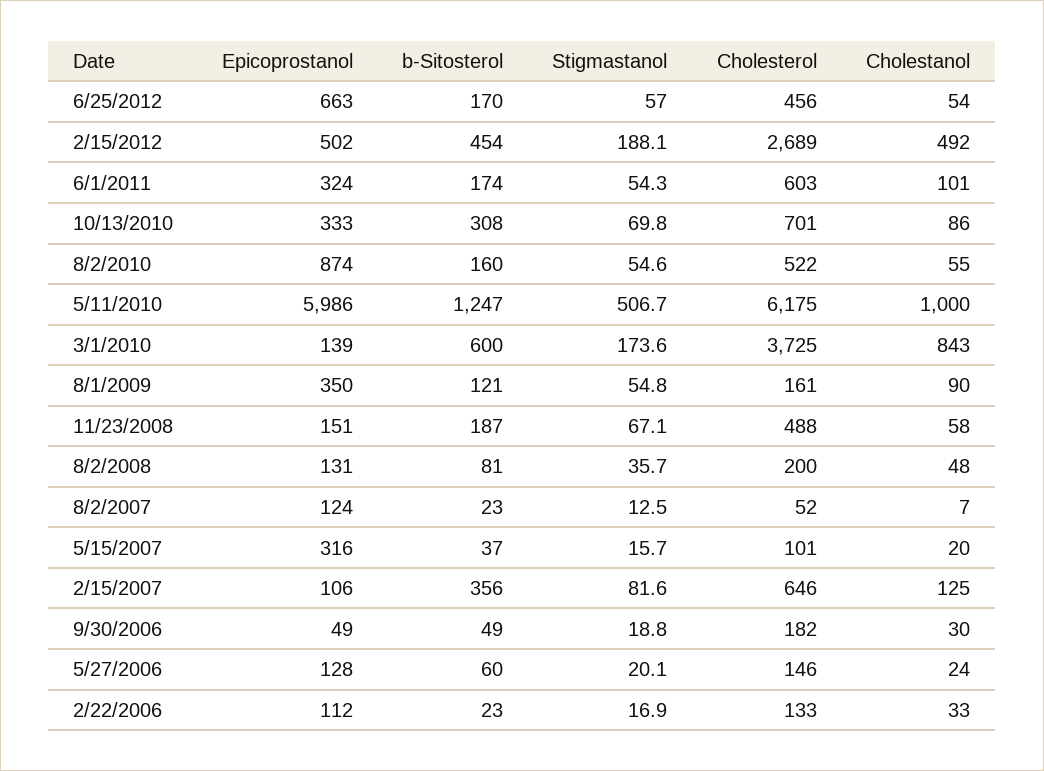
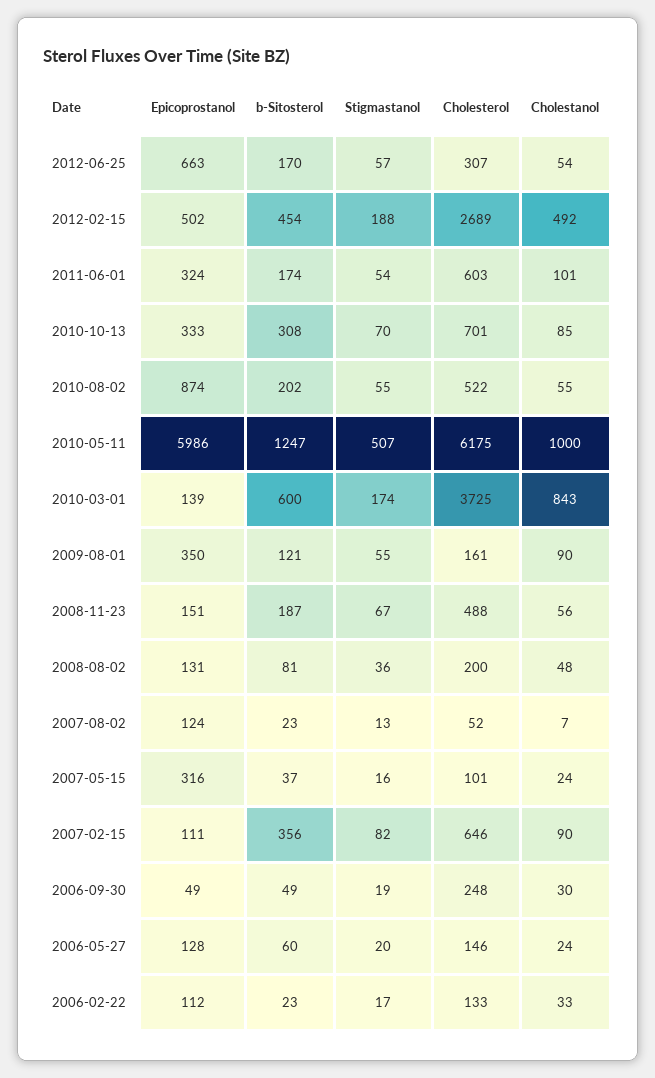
  {
    "Epicoprostanol": {
      "6/25/2012": 663,
      "2/15/2012": 502,
      "6/1/2011": 324,
      "10/13/2010": 333,
      "8/2/2010": 874,
      "5/11/2010": 5986,
      "3/1/2010": 139,
      "8/1/2009": 350,
      "11/23/2008": 151,
      "8/2/2008": 131,
      "8/2/2007": 124,
      "5/15/2007": 316,
-     "2/15/2007": 106,
+     "2/15/2007": 111,
      "9/30/2006": 49,
      "5/27/2006": 128,
      "2/22/2006": 112
    },
    "b-Sitosterol": {
      "6/25/2012": 170,
      "2/15/2012": 454,
      "6/1/2011": 174,
      "10/13/2010": 308,
-     "8/2/2010": 160,
+     "8/2/2010": 202,
      "5/11/2010": 1247,
      "3/1/2010": 600,
      "8/1/2009": 121,
      "11/23/2008": 187,
      "8/2/2008": 81,
      "8/2/2007": 23,
      "5/15/2007": 37,
      "2/15/2007": 356,
      "9/30/2006": 49,
      "5/27/2006": 60,
      "2/22/2006": 23
    },
    "Stigmastanol": {
      "6/25/2012": 57,
      "2/15/2012": 188.1,
      "6/1/2011": 54.3,
      "10/13/2010": 69.8,
      "8/2/2010": 54.6,
      "5/11/2010": 506.7,
      "3/1/2010": 173.6,
      "8/1/2009": 54.8,
      "11/23/2008": 67.1,
      "8/2/2008": 35.7,
      "8/2/2007": 12.5,
      "5/15/2007": 15.7,
      "2/15/2007": 81.6,
      "9/30/2006": 18.8,
      "5/27/2006": 20.1,
      "2/22/2006": 16.9
    },
    "Cholesterol": {
-     "6/25/2012": 456,
+     "6/25/2012": 307,
      "2/15/2012": 2689,
      "6/1/2011": 603,
      "10/13/2010": 701,
      "8/2/2010": 522,
      "5/11/2010": 6175,
      "3/1/2010": 3725,
      "8/1/2009": 161,
      "11/23/2008": 488,
      "8/2/2008": 200,
      "8/2/2007": 52,
      "5/15/2007": 101,
      "2/15/2007": 646,
-     "9/30/2006": 182,
+     "9/30/2006": 248,
      "5/27/2006": 146,
      "2/22/2006": 133
    },
    "Cholestanol": {
      "6/25/2012": 54,
      "2/15/2012": 492,
      "6/1/2011": 101,
-     "10/13/2010": 86,
+     "10/13/2010": 85,
      "8/2/2010": 55,
      "5/11/2010": 1000,
      "3/1/2010": 843,
      "8/1/2009": 90,
-     "11/23/2008": 58,
+     "11/23/2008": 56,
      "8/2/2008": 48,
      "8/2/2007": 7,
-     "5/15/2007": 20,
+     "5/15/2007": 24,
-     "2/15/2007": 125,
+     "2/15/2007": 90,
      "9/30/2006": 30,
      "5/27/2006": 24,
      "2/22/2006": 33
    }
  }

